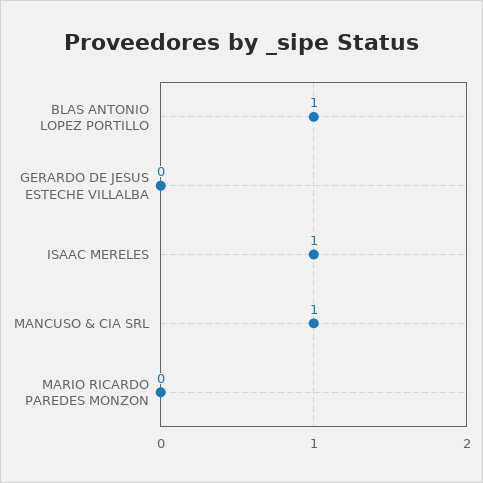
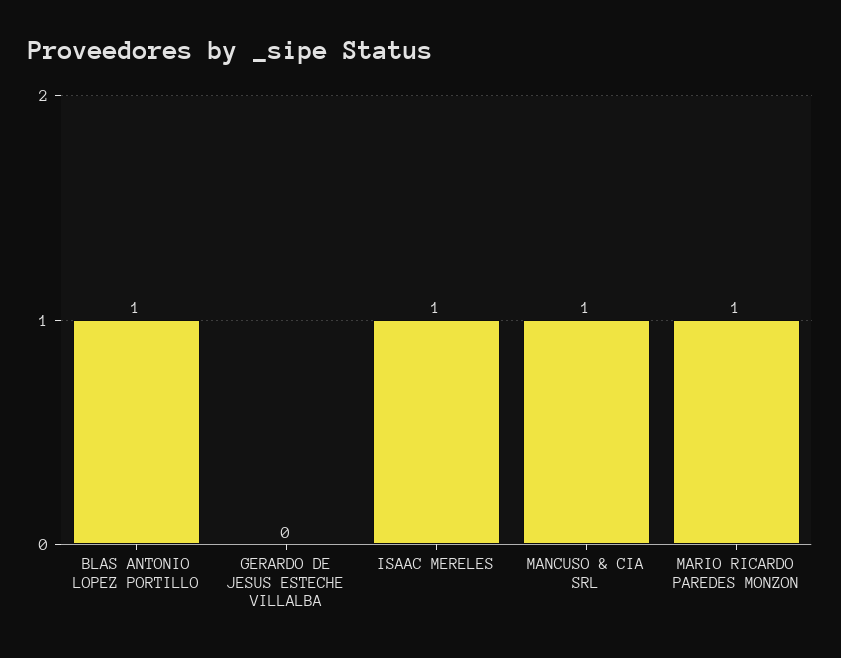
  {
    "BLAS ANTONIO LOPEZ PORTILLO": 1,
    "GERARDO DE JESUS ESTECHE VILLALBA": 0,
    "ISAAC MERELES": 1,
    "MANCUSO & CIA SRL": 1,
-   "MARIO RICARDO PAREDES MONZON": 0
+   "MARIO RICARDO PAREDES MONZON": 1
  }

